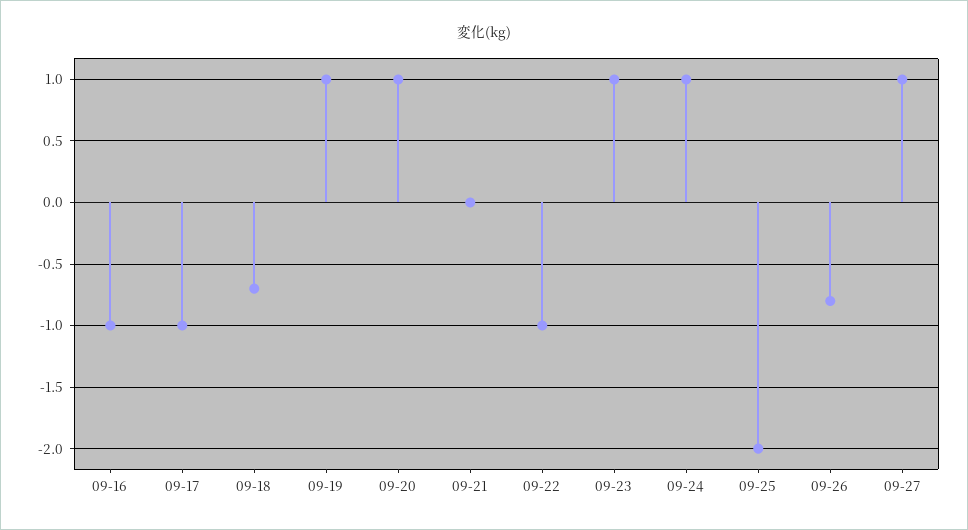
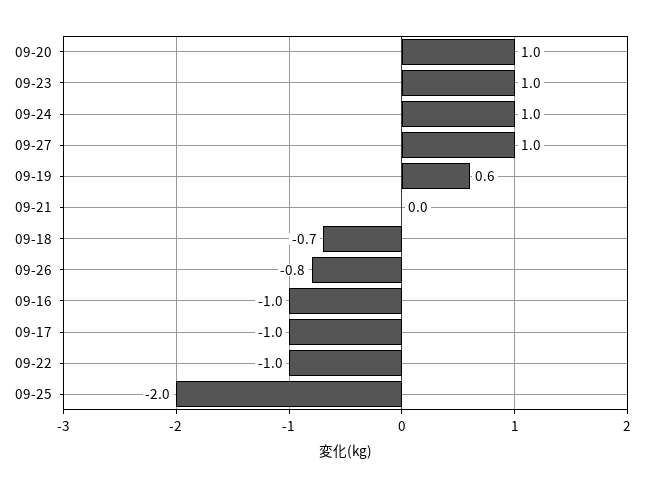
  {
    "09-16": -1,
    "09-17": -1,
    "09-18": -0.7,
-   "09-19": 1,
+   "09-19": 0.6,
    "09-20": 1,
    "09-21": 0,
    "09-22": -1,
    "09-23": 1,
    "09-24": 1,
    "09-25": -2,
    "09-26": -0.8,
    "09-27": 1
  }

